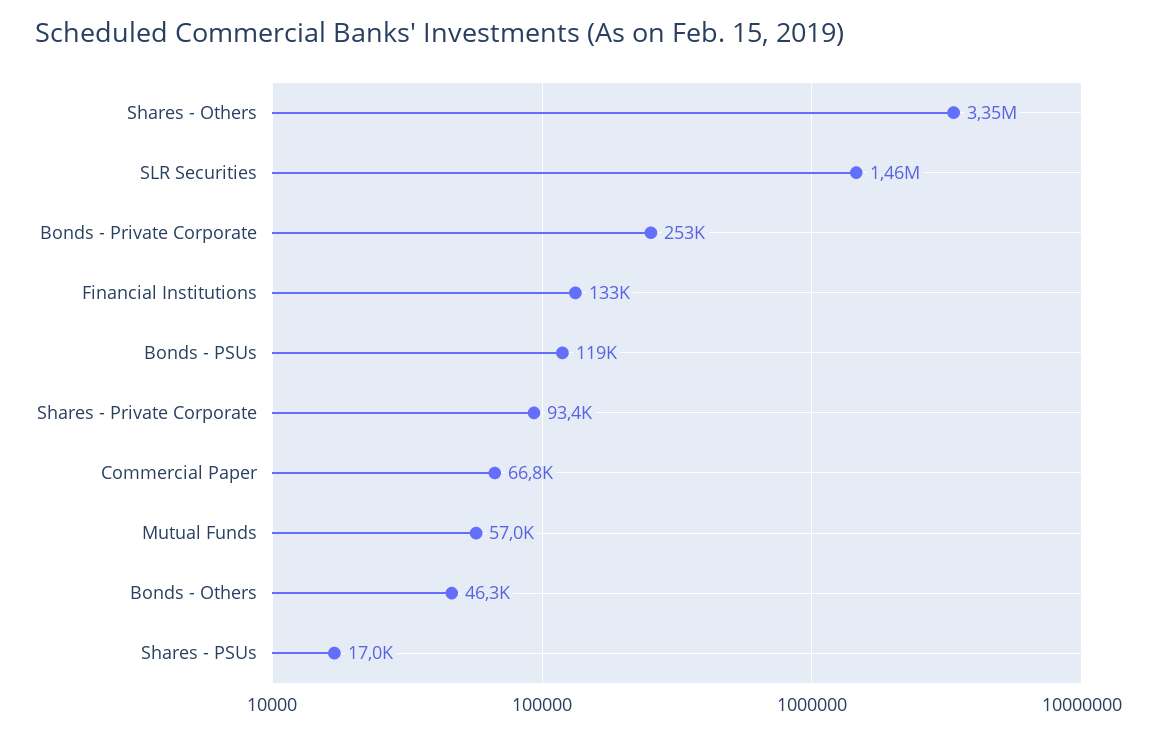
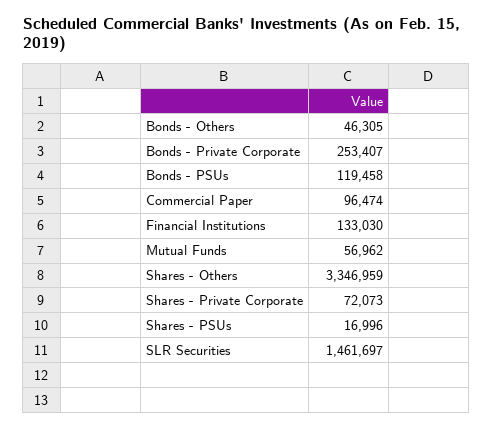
  {
    "Shares - Others": 3346959,
    "SLR Securities": 1461697,
    "Bonds - Private Corporate": 253407,
    "Financial Institutions": 133030,
    "Bonds - PSUs": 119458,
-   "Shares - Private Corporate": 93400,
+   "Shares - Private Corporate": 72073,
-   "Commercial Paper": 66800,
+   "Commercial Paper": 96474,
    "Mutual Funds": 56962,
    "Bonds - Others": 46305,
    "Shares - PSUs": 16996
  }

